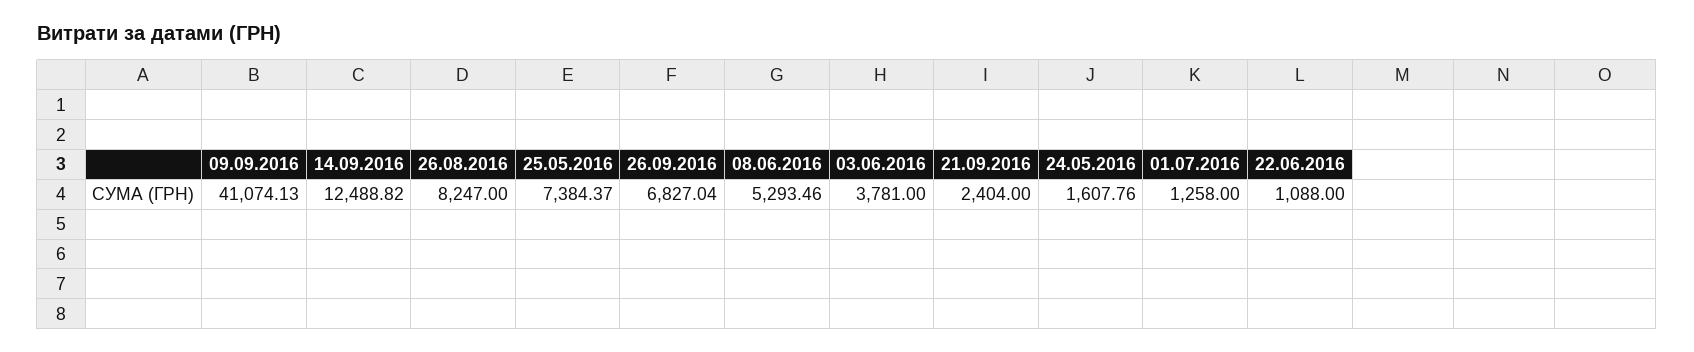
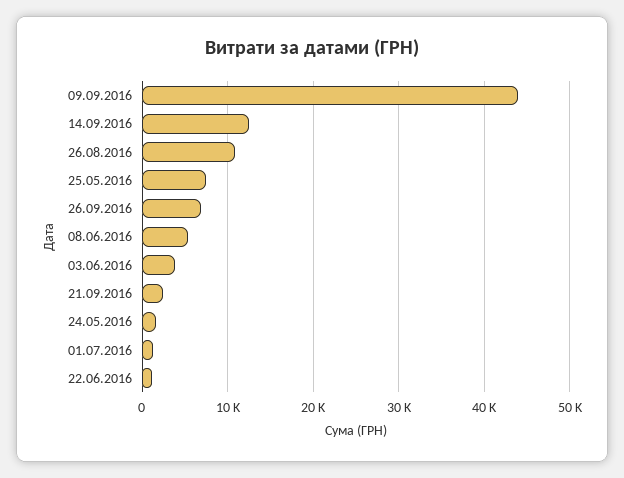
  {
-   "09.09.2016": 41074.13,
+   "09.09.2016": 44000,
    "14.09.2016": 12488.82,
-   "26.08.2016": 8247,
+   "26.08.2016": 11000,
    "25.05.2016": 7384.37,
    "26.09.2016": 6827.04,
    "08.06.2016": 5293.46,
    "03.06.2016": 3781,
    "21.09.2016": 2404,
    "24.05.2016": 1607.76,
    "01.07.2016": 1258,
    "22.06.2016": 1088
  }

